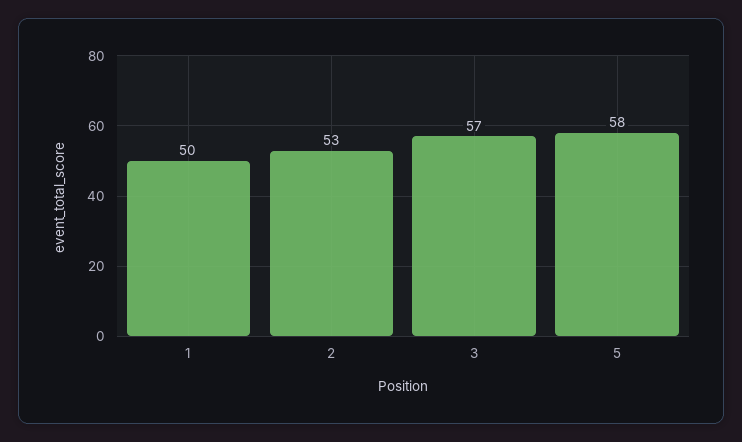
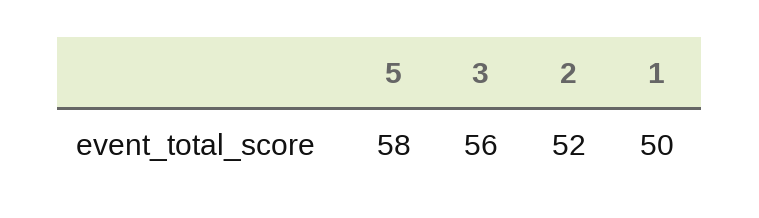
  {
    "1": 50,
-   "2": 53,
+   "2": 52,
-   "3": 57,
+   "3": 56,
    "5": 58
  }

